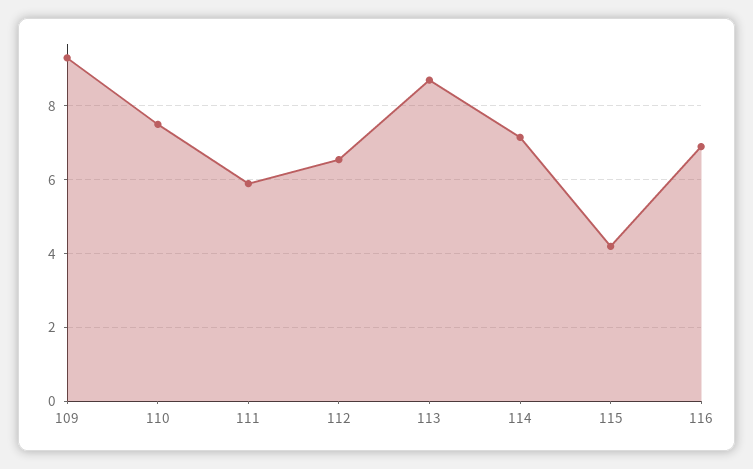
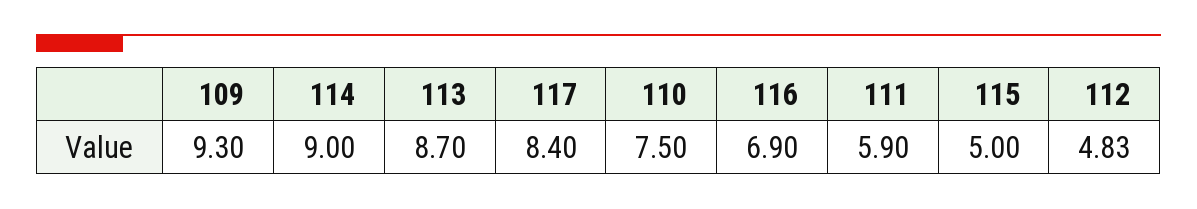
  {
    "109": 9.3,
    "110": 7.5,
    "111": 5.9,
-   "112": 6.6,
+   "112": 4.83,
    "113": 8.7,
-   "114": 7.2,
+   "114": 9,
-   "115": 4.2,
+   "115": 5,
-   "116": 6.9
+   "116": 6.9,
+   "117": 8.4
  }

